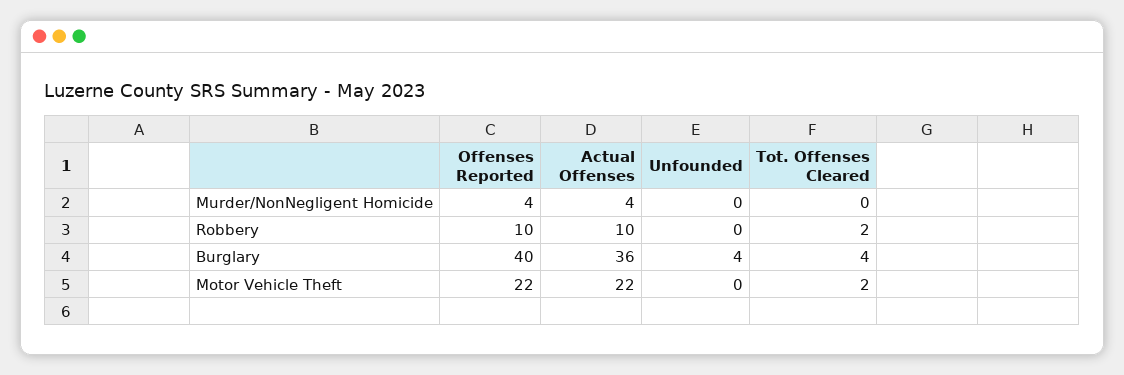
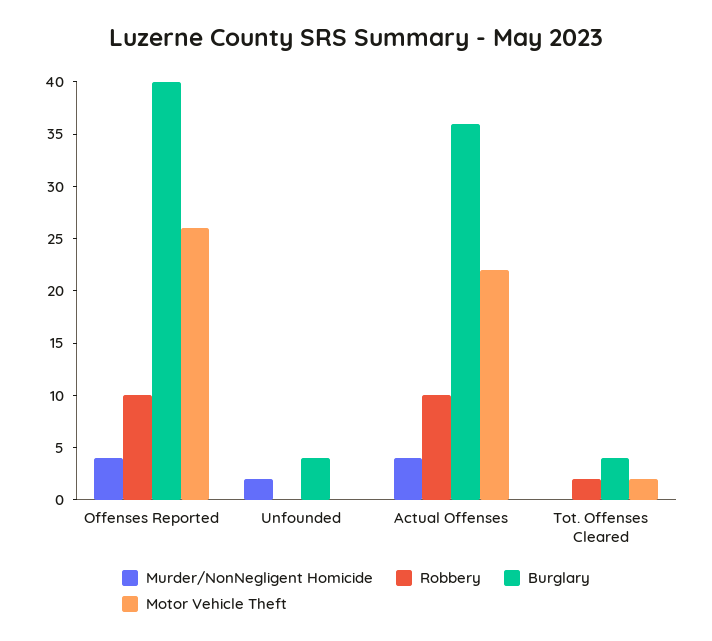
  {
    "Murder/NonNegligent Homicide": {
      "Offenses Reported": 4,
      "Actual Offenses": 4,
-     "Unfounded": 0,
+     "Unfounded": 2,
      "Tot. Offenses Cleared": 0
    },
    "Robbery": {
      "Offenses Reported": 10,
      "Actual Offenses": 10,
      "Unfounded": 0,
      "Tot. Offenses Cleared": 2
    },
    "Burglary": {
      "Offenses Reported": 40,
      "Actual Offenses": 36,
      "Unfounded": 4,
      "Tot. Offenses Cleared": 4
    },
    "Motor Vehicle Theft": {
-     "Offenses Reported": 22,
+     "Offenses Reported": 26,
      "Actual Offenses": 22,
      "Unfounded": 0,
      "Tot. Offenses Cleared": 2
    }
  }

